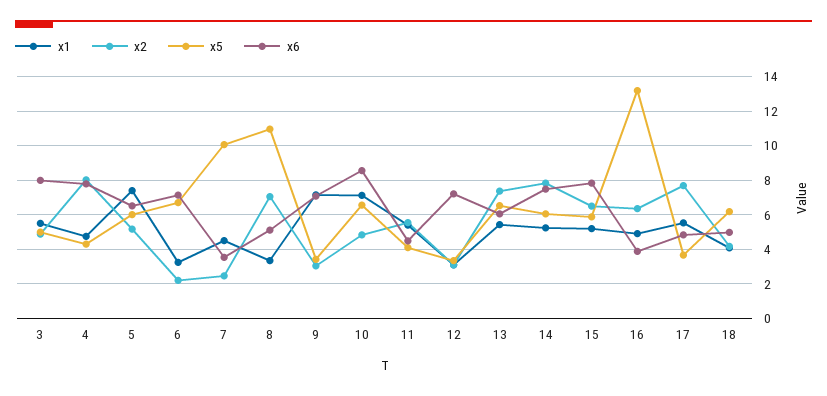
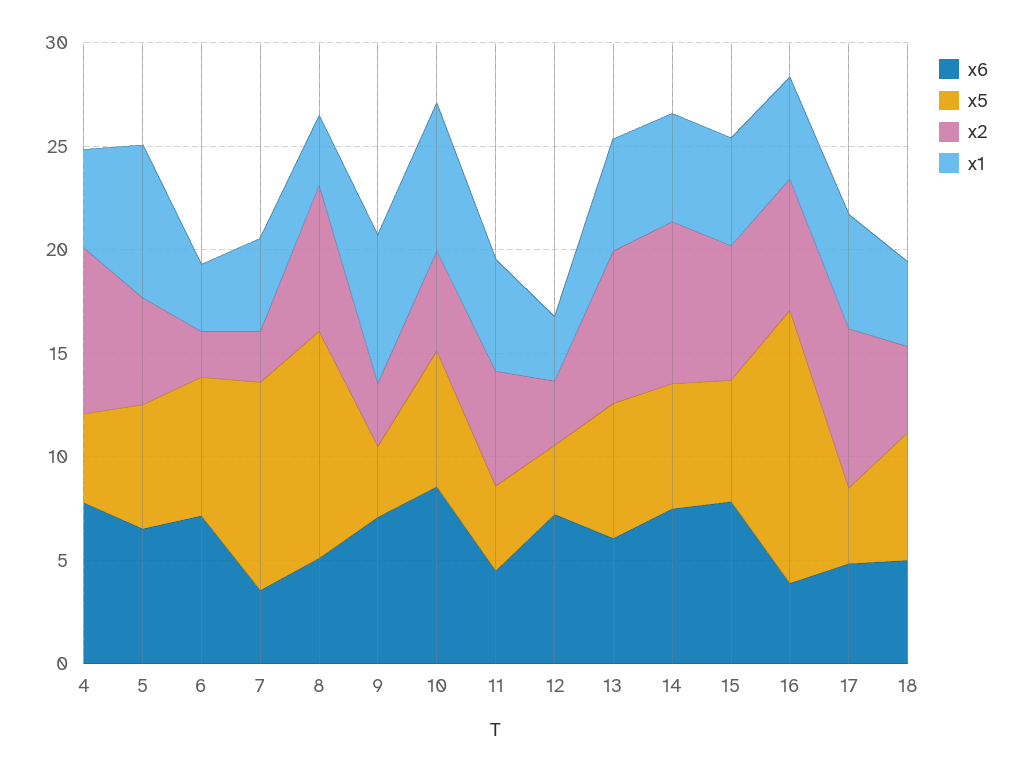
  {
    "x1": {
-     "3": 5.5,
      "4": 5,
      "5": 7.5,
      "6": 3,
      "7": 4.5,
      "8": 3.5,
      "9": 7,
      "10": 7,
      "11": 5.5,
      "12": 3,
      "13": 5.5,
      "14": 5,
      "15": 5,
      "16": 5,
      "17": 5.5,
      "18": 4
    },
    "x2": {
-     "3": 5,
      "4": 8,
      "5": 5,
      "6": 2,
      "7": 2.5,
      "8": 7,
      "9": 3,
      "10": 5,
      "11": 5.5,
      "12": 3,
      "13": 7.5,
      "14": 8,
      "15": 6.5,
      "16": 6.5,
      "17": 7.5,
      "18": 4
    },
    "x5": {
-     "3": 5,
      "4": 4.5,
      "5": 6,
      "6": 6.5,
      "7": 10,
      "8": 11,
      "9": 3.5,
      "10": 6.5,
      "11": 4,
      "12": 3.5,
      "13": 6.5,
      "14": 6,
      "15": 6,
      "16": 13,
      "17": 3.5,
      "18": 6
    },
    "x6": {
-     "3": 8,
      "4": 8,
      "5": 6.5,
      "6": 7,
      "7": 3.5,
      "8": 5,
      "9": 7,
      "10": 8.5,
      "11": 4.5,
      "12": 7,
      "13": 6,
      "14": 7.5,
      "15": 8,
      "16": 4,
      "17": 5,
      "18": 5
    }
  }

